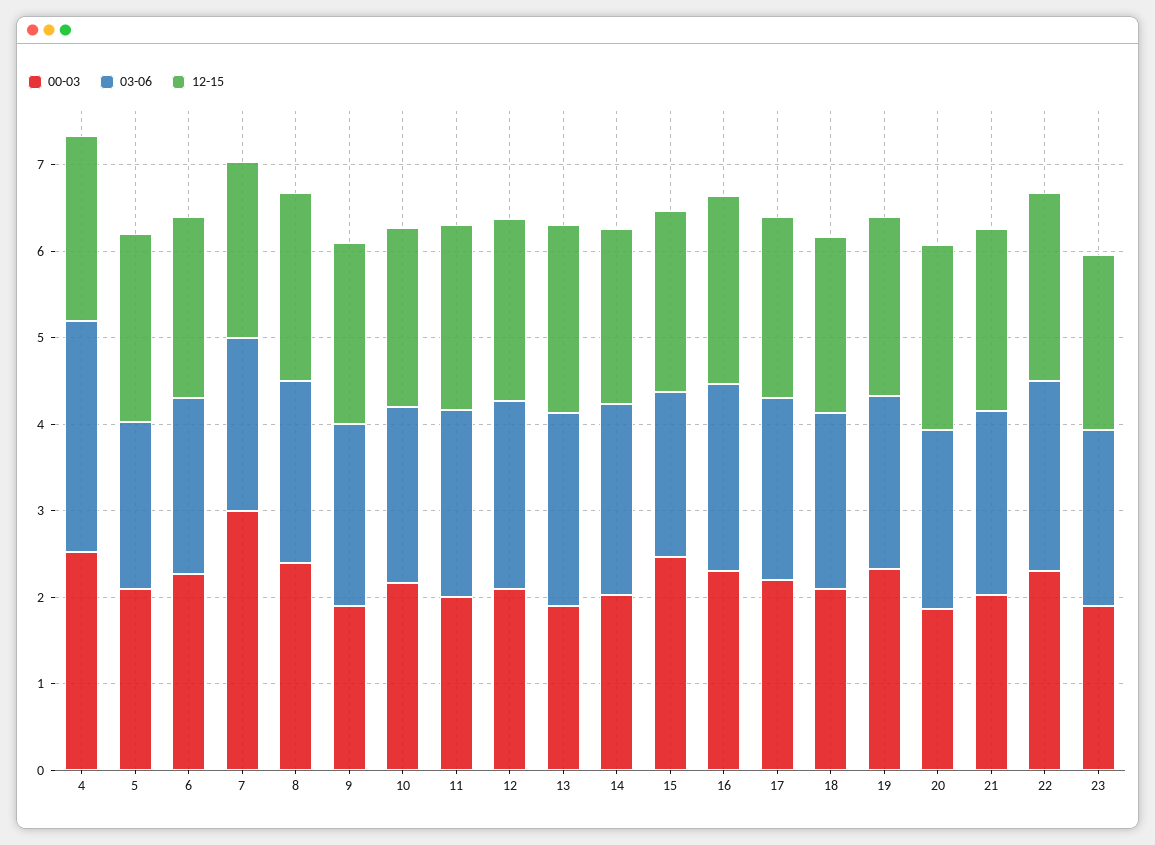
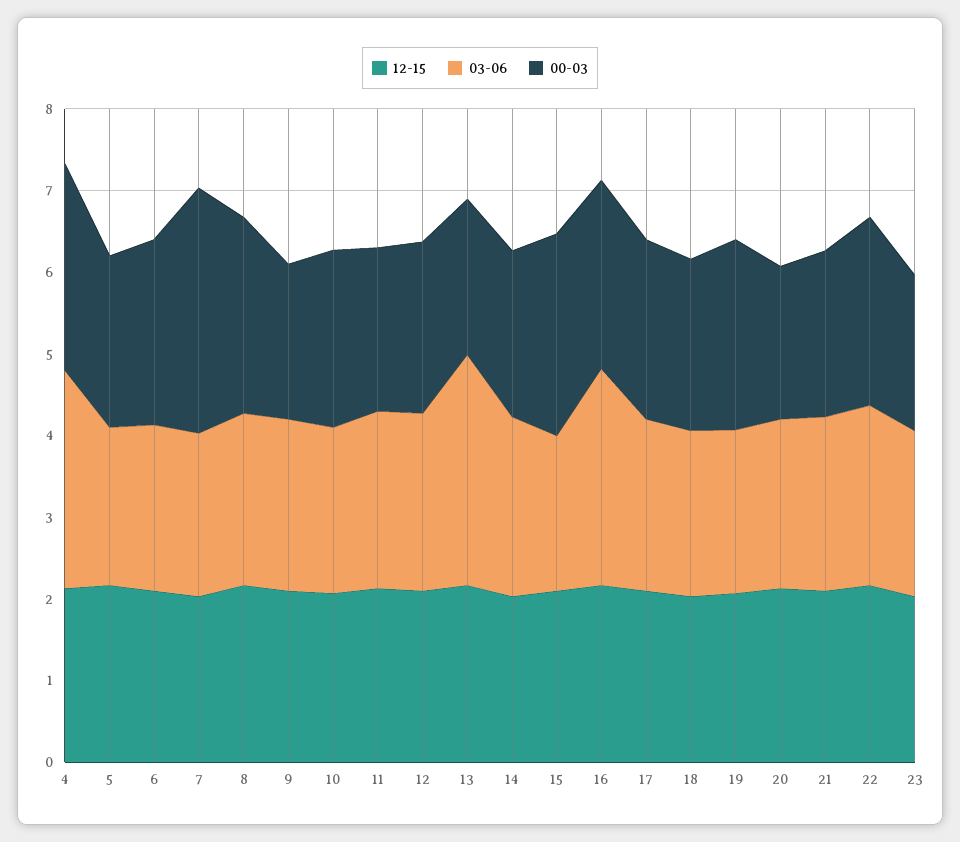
  {
    "00-03": {
      "4": 2.6,
      "5": 2.2,
      "6": 2.2,
      "7": 3,
      "8": 2.4,
      "9": 2,
      "10": 2.2,
      "11": 2,
      "12": 2.2,
      "13": 2,
      "14": 2,
      "15": 2.4,
      "16": 2.4,
      "17": 2.2,
      "18": 2.2,
      "19": 2.4,
      "20": 1.8,
      "21": 2,
      "22": 2.4,
      "23": 2
    },
    "03-06": {
      "4": 2.6,
      "5": 2,
      "6": 2,
      "7": 2,
      "8": 2.2,
      "9": 2.2,
      "10": 2,
      "11": 2.2,
      "12": 2.2,
-     "13": 2.2,
+     "13": 2.8,
      "14": 2.2,
      "15": 2,
-     "16": 2.2,
+     "16": 2.6,
      "17": 2.2,
      "18": 2,
      "19": 2,
      "20": 2,
      "21": 2.2,
      "22": 2.2,
      "23": 2
    },
    "12-15": {
      "4": 2.2,
      "5": 2.2,
      "6": 2.2,
      "7": 2,
      "8": 2.2,
      "9": 2.2,
      "10": 2,
      "11": 2.2,
      "12": 2.2,
      "13": 2.2,
      "14": 2,
      "15": 2.2,
      "16": 2.2,
      "17": 2.2,
      "18": 2,
      "19": 2,
      "20": 2.2,
      "21": 2.2,
      "22": 2.2,
      "23": 2
    }
  }

